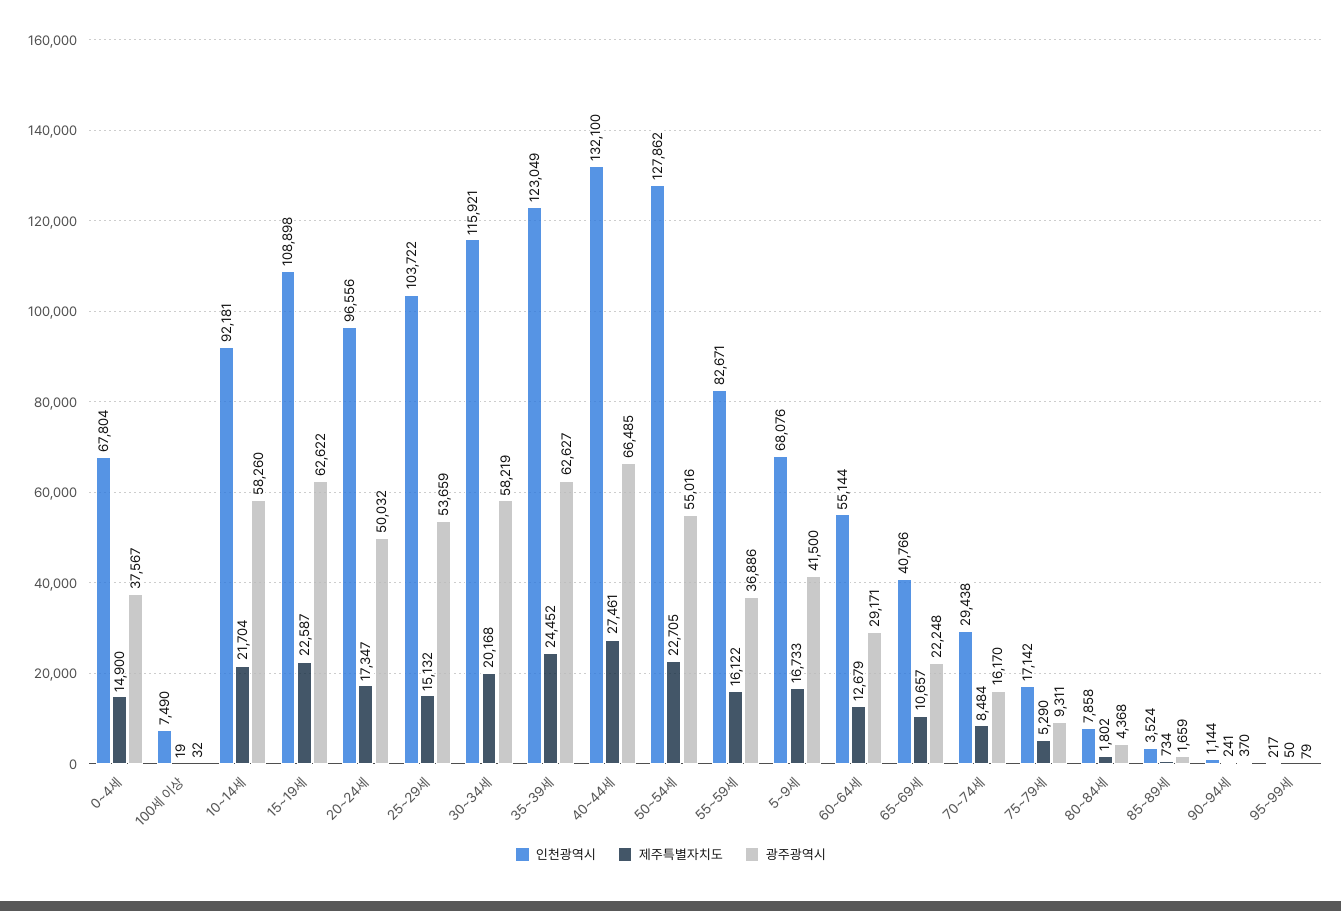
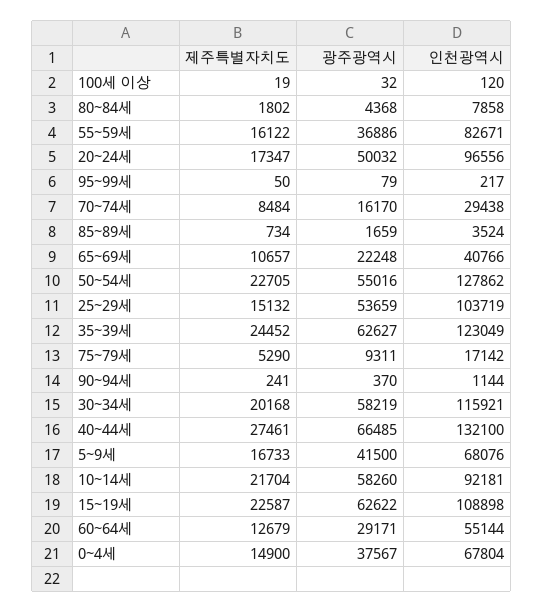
  {
    "인천광역시": {
      "0~4세": 67804,
-     "100세 이상": 7490,
+     "100세 이상": 120,
      "10~14세": 92181,
      "15~19세": 108898,
      "20~24세": 96556,
-     "25~29세": 103722,
+     "25~29세": 103719,
      "30~34세": 115921,
      "35~39세": 123049,
      "40~44세": 132100,
      "50~54세": 127862,
      "55~59세": 82671,
      "5~9세": 68076,
      "60~64세": 55144,
      "65~69세": 40766,
      "70~74세": 29438,
      "75~79세": 17142,
      "80~84세": 7858,
      "85~89세": 3524,
      "90~94세": 1144,
      "95~99세": 217
    },
    "제주특별자치도": {
      "0~4세": 14900,
      "100세 이상": 19,
      "10~14세": 21704,
      "15~19세": 22587,
      "20~24세": 17347,
      "25~29세": 15132,
      "30~34세": 20168,
      "35~39세": 24452,
      "40~44세": 27461,
      "50~54세": 22705,
      "55~59세": 16122,
      "5~9세": 16733,
      "60~64세": 12679,
      "65~69세": 10657,
      "70~74세": 8484,
      "75~79세": 5290,
      "80~84세": 1802,
      "85~89세": 734,
      "90~94세": 241,
      "95~99세": 50
    },
    "광주광역시": {
      "0~4세": 37567,
      "100세 이상": 32,
      "10~14세": 58260,
      "15~19세": 62622,
      "20~24세": 50032,
      "25~29세": 53659,
      "30~34세": 58219,
      "35~39세": 62627,
      "40~44세": 66485,
      "50~54세": 55016,
      "55~59세": 36886,
      "5~9세": 41500,
      "60~64세": 29171,
      "65~69세": 22248,
      "70~74세": 16170,
      "75~79세": 9311,
      "80~84세": 4368,
      "85~89세": 1659,
      "90~94세": 370,
      "95~99세": 79
    }
  }

